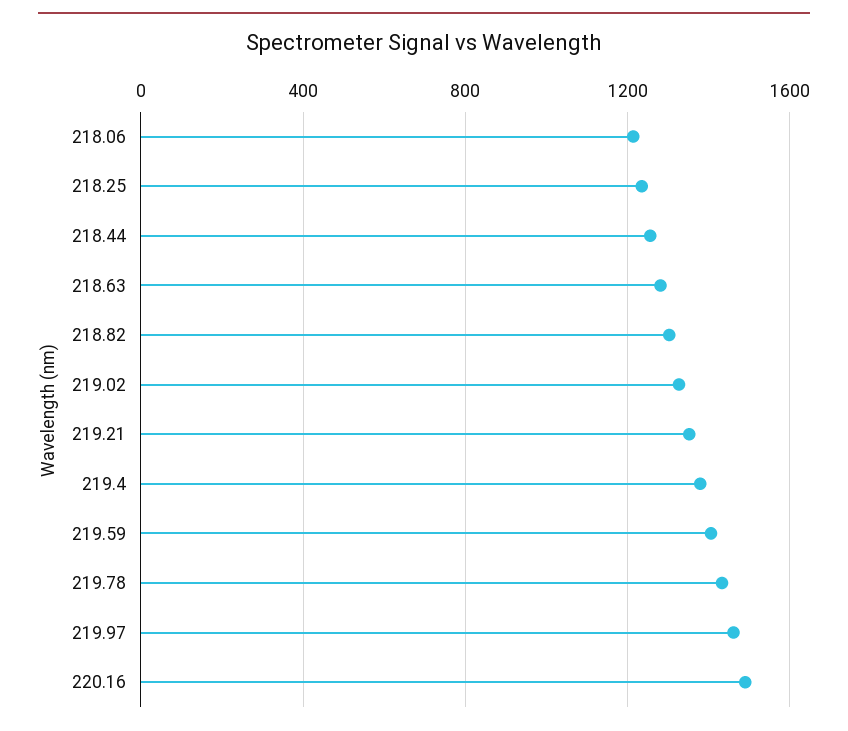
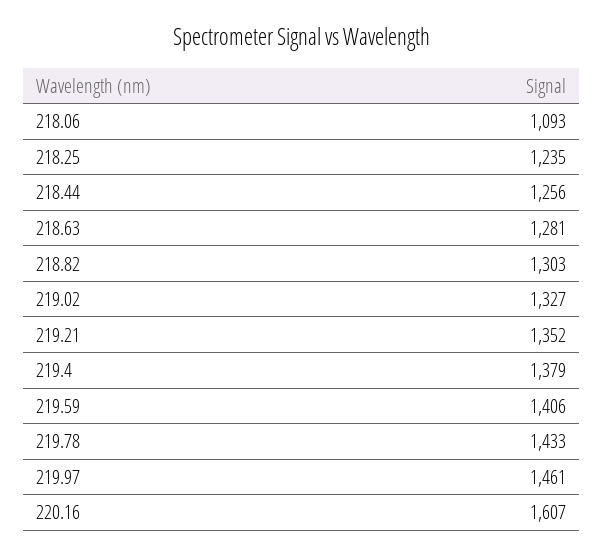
  {
-   "218.06": 1200,
+   "218.06": 1093,
    "218.25": 1235,
    "218.44": 1256,
    "218.63": 1281,
    "218.82": 1303,
    "219.02": 1327,
    "219.21": 1352,
    "219.4": 1379,
    "219.59": 1406,
    "219.78": 1433,
    "219.97": 1461,
-   "220.16": 1500
+   "220.16": 1607
  }

